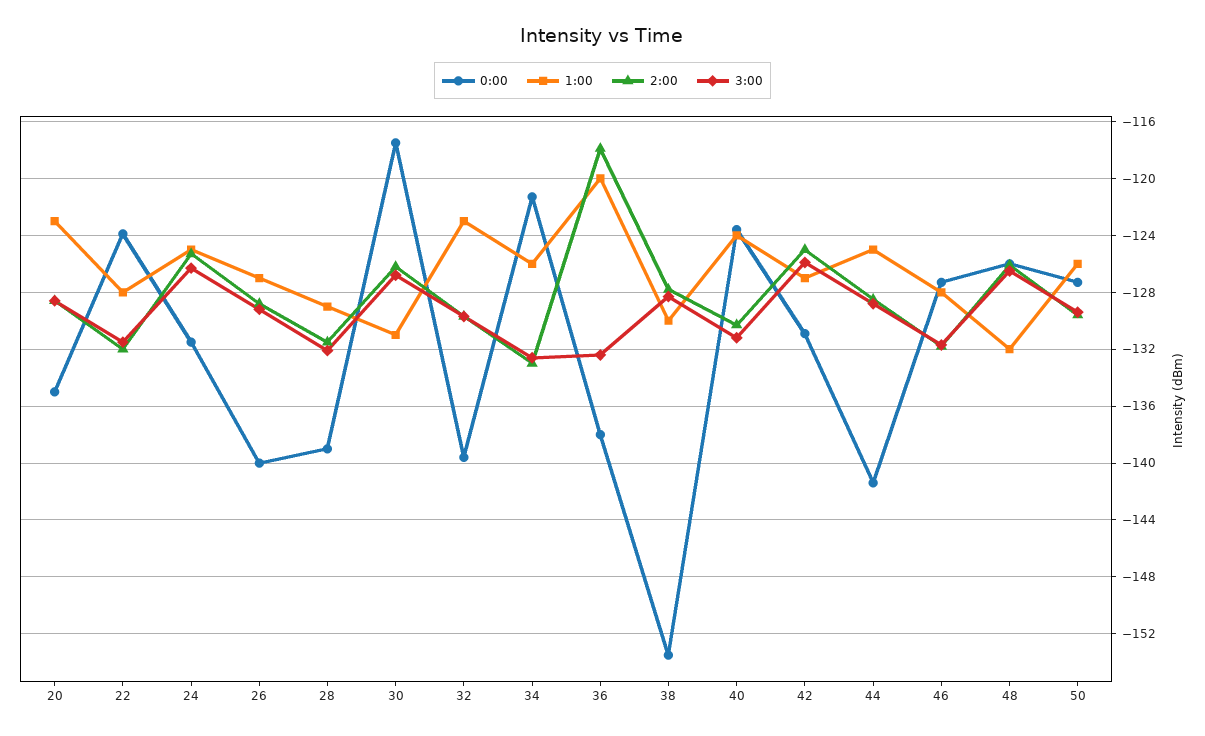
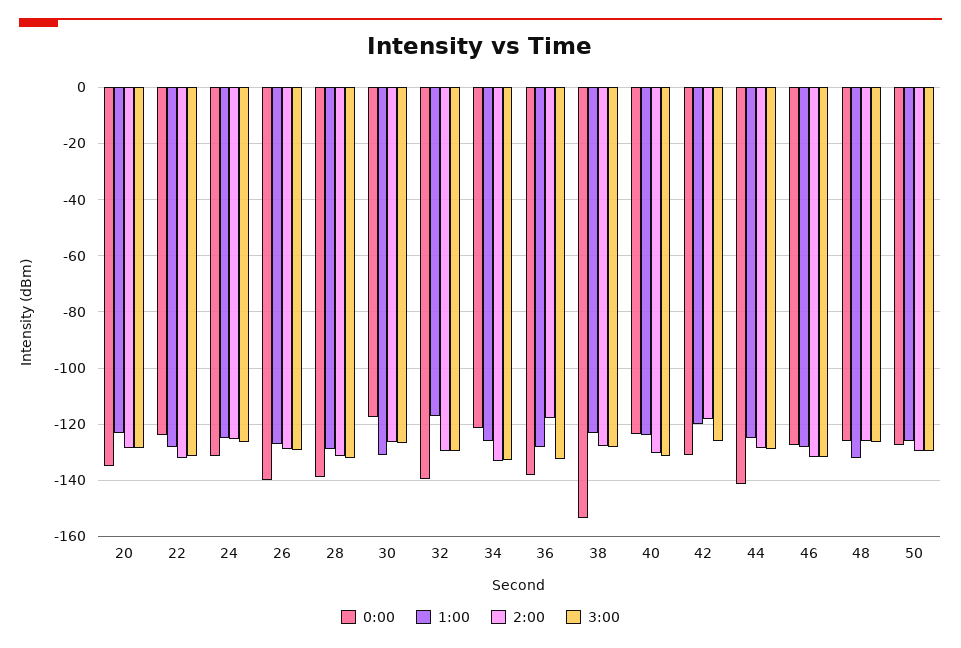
  {
    "0:00": {
      "20": -135,
      "22": -124,
      "24": -131.5,
      "26": -140,
      "28": -139,
      "30": -117.5,
      "32": -139.5,
      "34": -121.5,
      "36": -138,
      "38": -153.5,
      "40": -123.5,
      "42": -131,
      "44": -141.5,
      "46": -127.5,
      "48": -126,
      "50": -127.5
    },
    "1:00": {
      "20": -123,
      "22": -128,
      "24": -125,
      "26": -127,
      "28": -129,
      "30": -131,
-     "32": -123,
+     "32": -117.5,
      "34": -126,
-     "36": -120,
+     "36": -127.5,
-     "38": -130,
+     "38": -122.5,
      "40": -124,
-     "42": -127,
+     "42": -120,
      "44": -125,
      "46": -128,
      "48": -132,
      "50": -126
    },
    "2:00": {
      "20": -128.5,
      "22": -132,
      "24": -125.5,
      "26": -129,
      "28": -131.5,
      "30": -126,
      "32": -129.5,
      "34": -133,
      "36": -118,
      "38": -128,
      "40": -130.5,
-     "42": -125,
+     "42": -117.5,
      "44": -128.5,
      "46": -132,
      "48": -126,
      "50": -129.5
    },
    "3:00": {
      "20": -128.5,
      "22": -131.5,
      "24": -126.5,
      "26": -129,
      "28": -132,
      "30": -127,
      "32": -129.5,
      "34": -132.5,
      "36": -132.5,
      "38": -128.5,
      "40": -131,
      "42": -126,
      "44": -129,
      "46": -131.5,
      "48": -126.5,
      "50": -129.5
    }
  }

